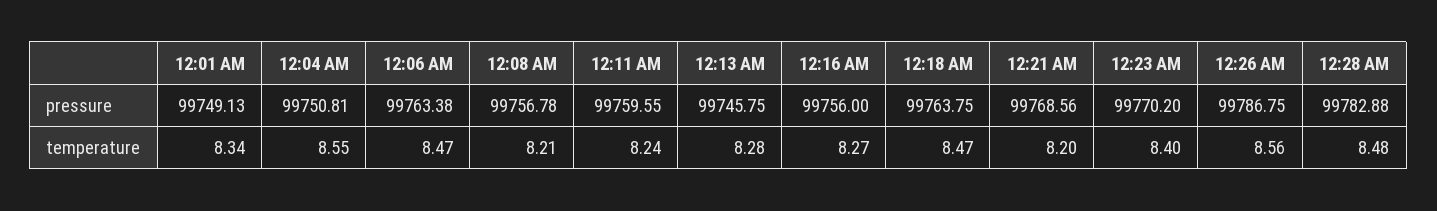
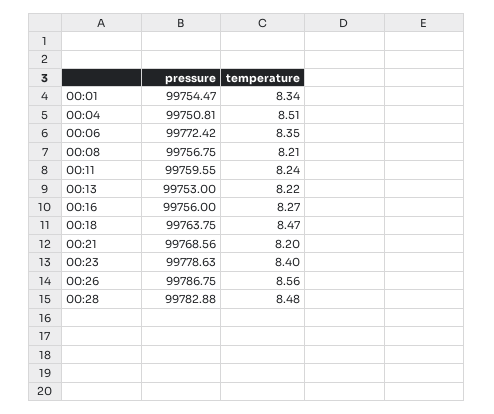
  {
    "12:01 AM": {
-     "pressure": 99749.13,
+     "pressure": 99754.47,
      "temperature": 8.34
    },
    "12:04 AM": {
      "pressure": 99750.81,
-     "temperature": 8.55
+     "temperature": 8.51
    },
    "12:06 AM": {
-     "pressure": 99763.38,
+     "pressure": 99772.42,
-     "temperature": 8.47
+     "temperature": 8.35
    },
    "12:08 AM": {
-     "pressure": 99756.78,
+     "pressure": 99756.75,
      "temperature": 8.21
    },
    "12:11 AM": {
      "pressure": 99759.55,
      "temperature": 8.24
    },
    "12:13 AM": {
-     "pressure": 99745.75,
+     "pressure": 99753,
-     "temperature": 8.28
+     "temperature": 8.22
    },
    "12:16 AM": {
      "pressure": 99756,
      "temperature": 8.27
    },
    "12:18 AM": {
      "pressure": 99763.75,
      "temperature": 8.47
    },
    "12:21 AM": {
      "pressure": 99768.56,
      "temperature": 8.2
    },
    "12:23 AM": {
-     "pressure": 99770.2,
+     "pressure": 99778.63,
      "temperature": 8.4
    },
    "12:26 AM": {
      "pressure": 99786.75,
      "temperature": 8.56
    },
    "12:28 AM": {
      "pressure": 99782.88,
      "temperature": 8.48
    }
  }

